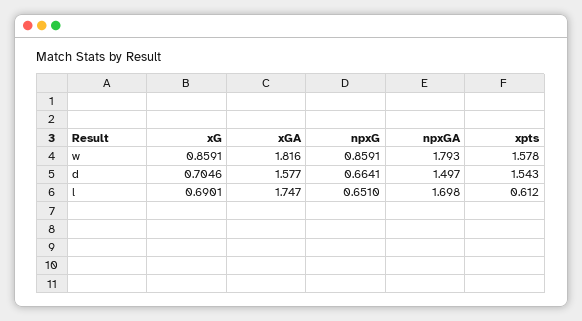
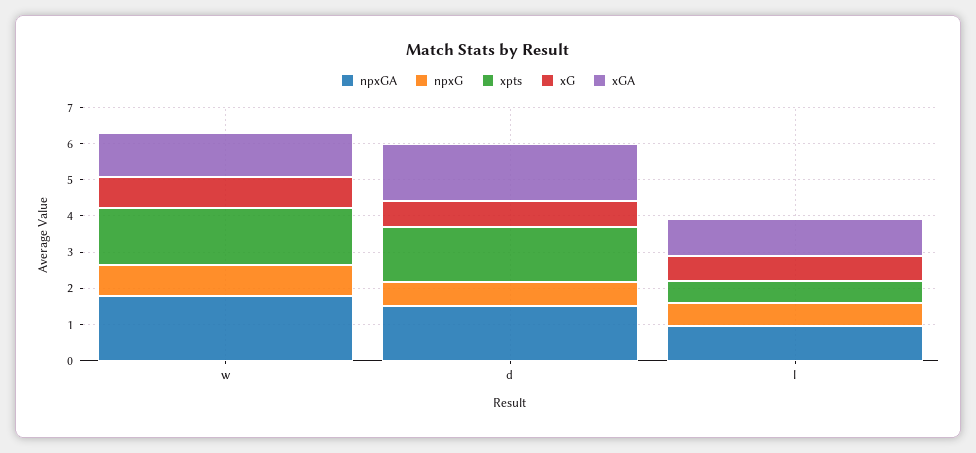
  {
    "xG": {
      "w": 0.8591,
      "d": 0.7046,
      "l": 0.6901
    },
    "xGA": {
-     "w": 1.816,
+     "w": 1.25,
      "d": 1.577,
-     "l": 1.747
+     "l": 1
    },
    "npxG": {
      "w": 0.8591,
      "d": 0.6641,
      "l": 0.651
    },
    "npxGA": {
      "w": 1.793,
      "d": 1.497,
-     "l": 1.698
+     "l": 1
    },
    "xpts": {
      "w": 1.578,
      "d": 1.543,
      "l": 0.612
    }
  }

